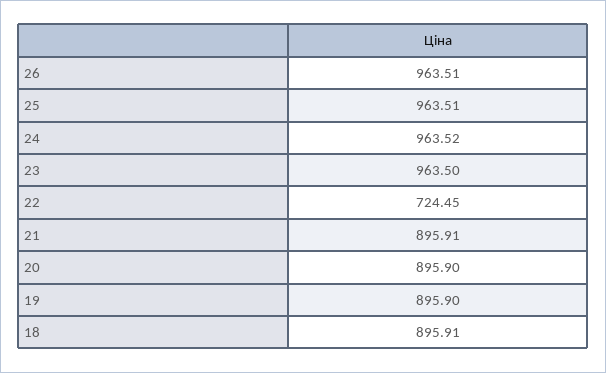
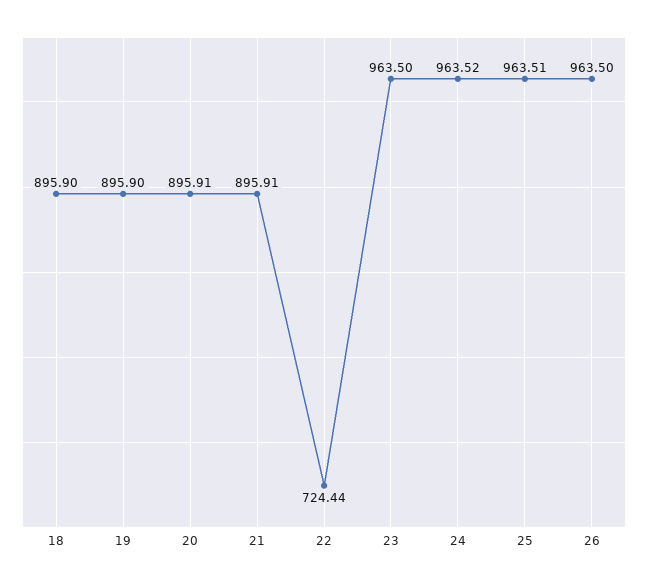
  {
-   "26": 963.51,
+   "26": 963.5,
    "25": 963.51,
    "24": 963.52,
    "23": 963.5,
-   "22": 724.45,
+   "22": 724.44,
    "21": 895.91,
-   "20": 895.9,
+   "20": 895.91,
    "19": 895.9,
-   "18": 895.91
+   "18": 895.9
  }

